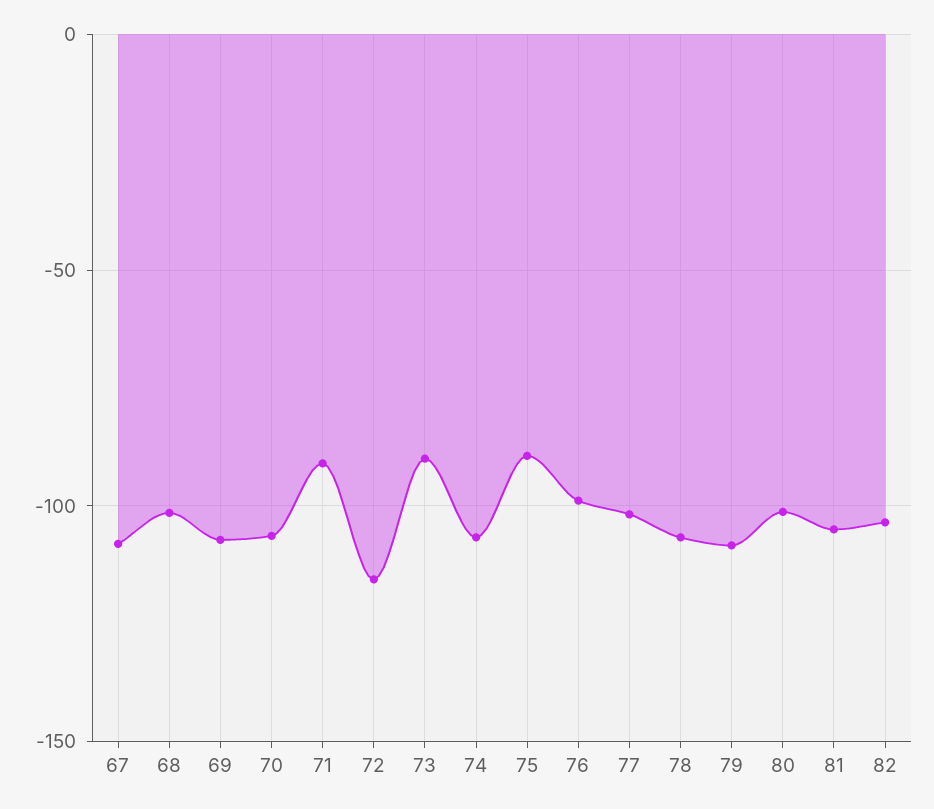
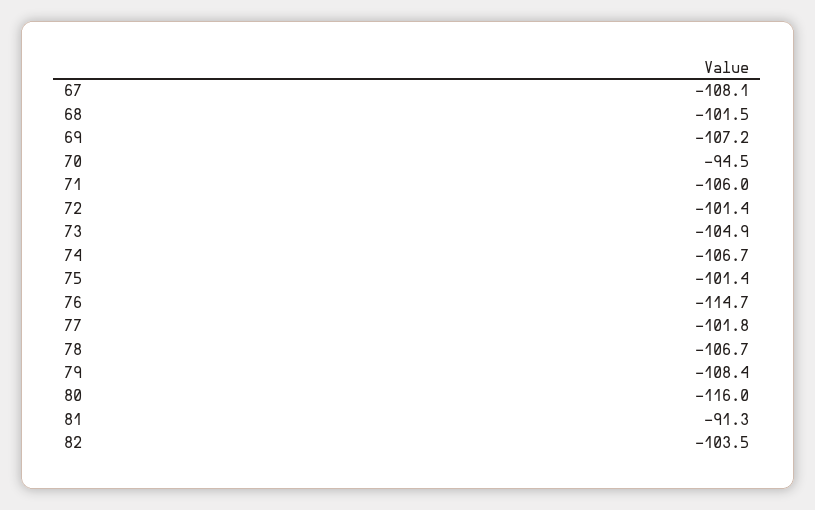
  {
    "67": -108.1,
    "68": -101.5,
    "69": -107.2,
-   "70": -105,
+   "70": -94.5,
-   "71": -90,
+   "71": -106,
-   "72": -115,
+   "72": -101.4,
-   "73": -90,
+   "73": -104.9,
    "74": -106.7,
-   "75": -90,
+   "75": -101.4,
-   "76": -100,
+   "76": -114.7,
    "77": -101.8,
    "78": -106.7,
    "79": -108.4,
-   "80": -100,
+   "80": -116,
-   "81": -105,
+   "81": -91.3,
    "82": -103.5
  }

